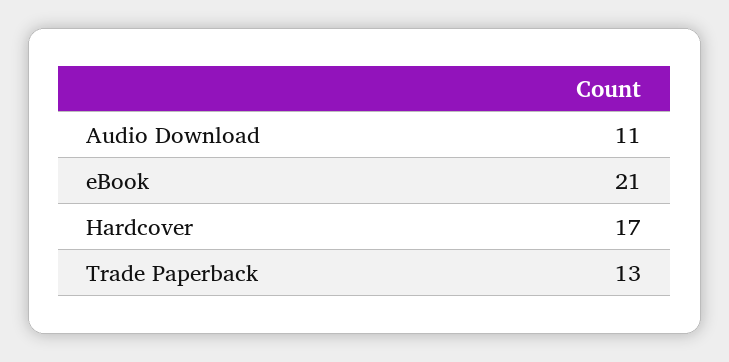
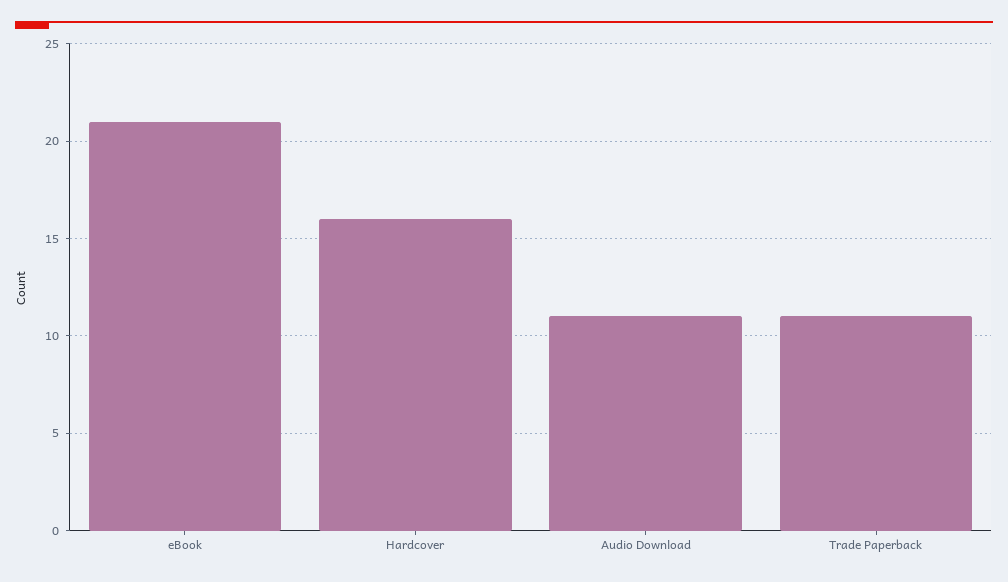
  {
    "Audio Download": 11,
    "eBook": 21,
-   "Hardcover": 17,
+   "Hardcover": 16,
-   "Trade Paperback": 13
+   "Trade Paperback": 11
  }

